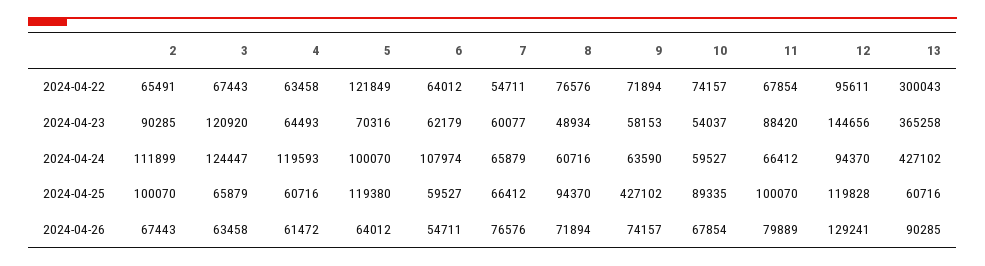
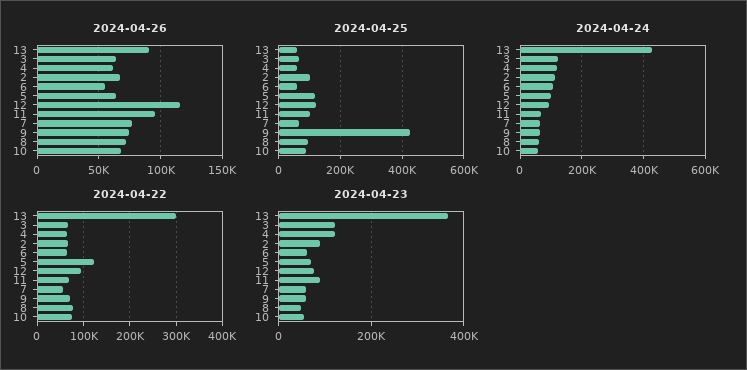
  {
    "2024-04-22": {
      "2": 65491,
      "3": 67443,
      "4": 63458,
      "5": 121849,
      "6": 64012,
      "7": 54711,
      "8": 76576,
      "9": 71894,
      "10": 74157,
      "11": 67854,
      "12": 95611,
      "13": 300043
    },
    "2024-04-23": {
      "2": 90285,
      "3": 120920,
-     "4": 64493,
+     "4": 120000,
      "5": 70316,
      "6": 62179,
      "7": 60077,
      "8": 48934,
      "9": 58153,
      "10": 54037,
      "11": 88420,
-     "12": 144656,
+     "12": 80000,
      "13": 365258
    },
    "2024-04-24": {
      "2": 111899,
      "3": 124447,
      "4": 119593,
      "5": 100070,
      "6": 107974,
      "7": 65879,
      "8": 60716,
      "9": 63590,
      "10": 59527,
      "11": 66412,
      "12": 94370,
      "13": 427102
    },
    "2024-04-25": {
      "2": 100070,
      "3": 65879,
      "4": 60716,
      "5": 119380,
      "6": 59527,
      "7": 66412,
      "8": 94370,
      "9": 427102,
      "10": 89335,
      "11": 100070,
      "12": 119828,
      "13": 60716
    },
    "2024-04-26": {
      "2": 67443,
      "3": 63458,
      "4": 61472,
      "5": 64012,
      "6": 54711,
      "7": 76576,
      "8": 71894,
      "9": 74157,
      "10": 67854,
-     "11": 79889,
+     "11": 95000,
-     "12": 129241,
+     "12": 115000,
      "13": 90285
    }
  }

